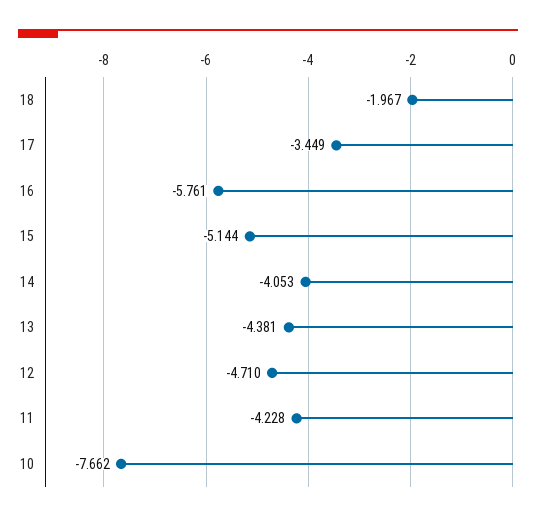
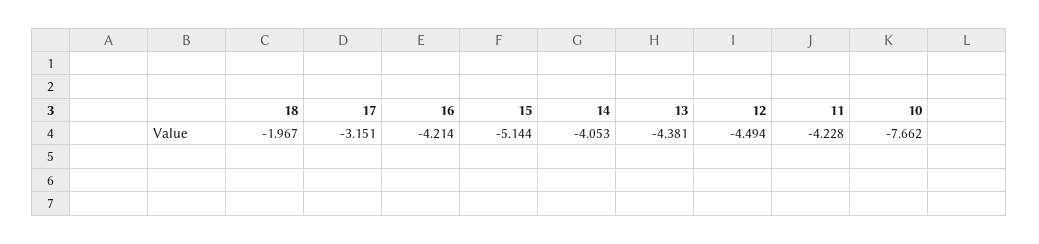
  {
    "18": -1.967,
-   "17": -3.449,
+   "17": -3.151,
-   "16": -5.761,
+   "16": -4.214,
    "15": -5.144,
    "14": -4.053,
    "13": -4.381,
-   "12": -4.71,
+   "12": -4.494,
    "11": -4.228,
    "10": -7.662
  }

